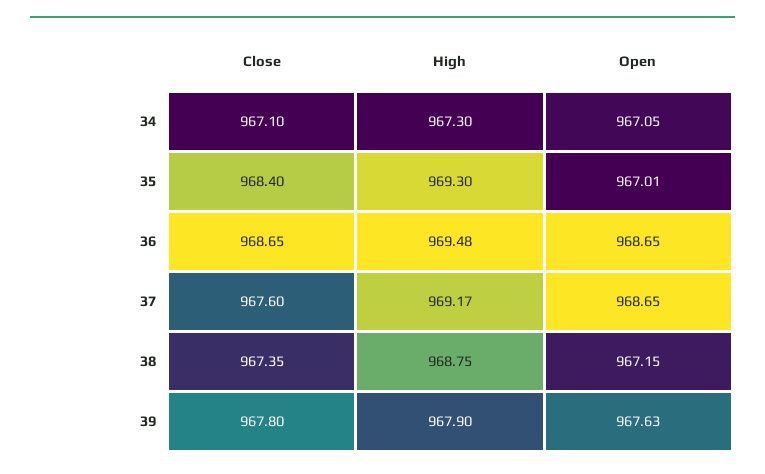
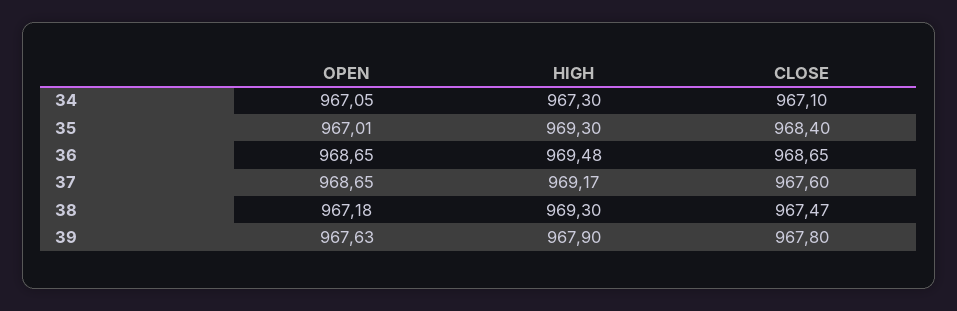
  {
    "Close": {
      "34": 967.1,
      "35": 968.4,
      "36": 968.65,
      "37": 967.6,
-     "38": 967.35,
+     "38": 967.47,
      "39": 967.8
    },
    "High": {
      "34": 967.3,
      "35": 969.3,
      "36": 969.48,
      "37": 969.17,
-     "38": 968.75,
+     "38": 969.3,
      "39": 967.9
    },
    "Open": {
      "34": 967.05,
      "35": 967.01,
      "36": 968.65,
      "37": 968.65,
-     "38": 967.15,
+     "38": 967.18,
      "39": 967.63
    }
  }

